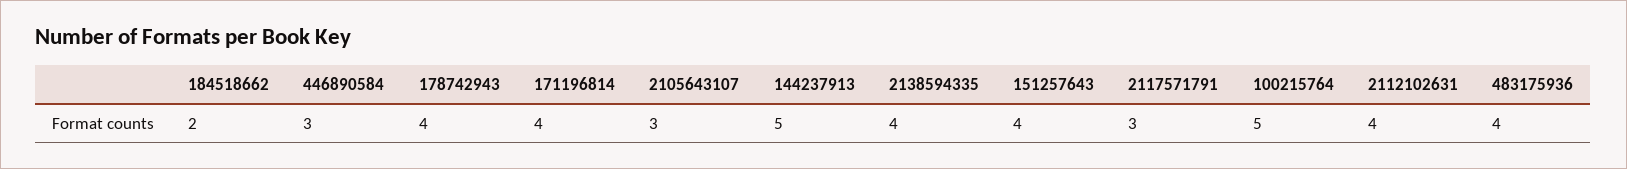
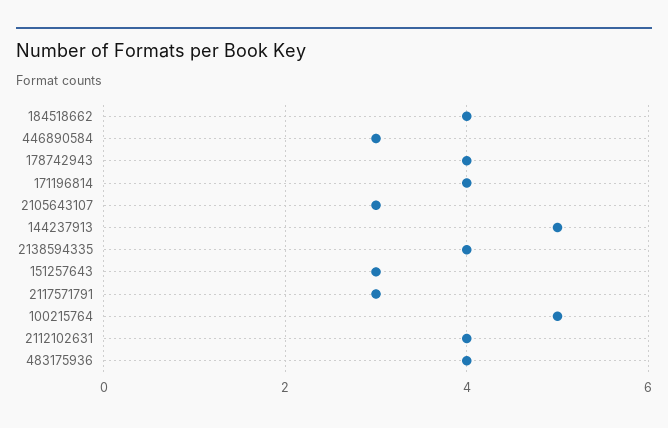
  {
-   "184518662": 2,
+   "184518662": 4,
    "446890584": 3,
    "178742943": 4,
    "171196814": 4,
    "2105643107": 3,
    "144237913": 5,
    "2138594335": 4,
-   "151257643": 4,
+   "151257643": 3,
    "2117571791": 3,
    "100215764": 5,
    "2112102631": 4,
    "483175936": 4
  }

